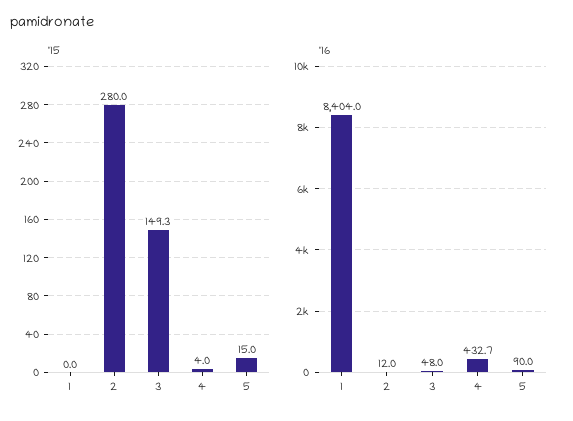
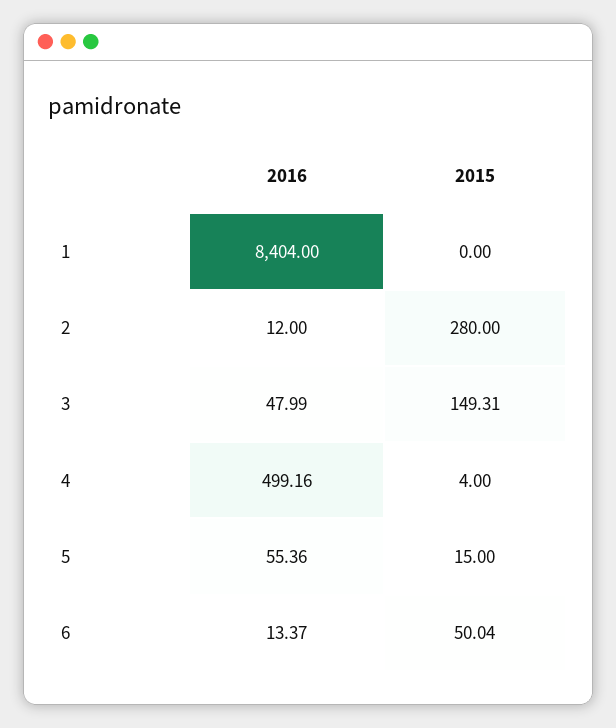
  {
    "'15": {
      "1": 0,
      "2": 280,
      "3": 149.31,
      "4": 4,
-     "5": 15
+     "5": 15,
+     "6": 50.04
    },
    "'16": {
      "1": 8404,
      "2": 12,
      "3": 47.99,
-     "4": 432.7,
+     "4": 499.16,
-     "5": 90
+     "5": 55.36,
+     "6": 13.37
    }
  }

